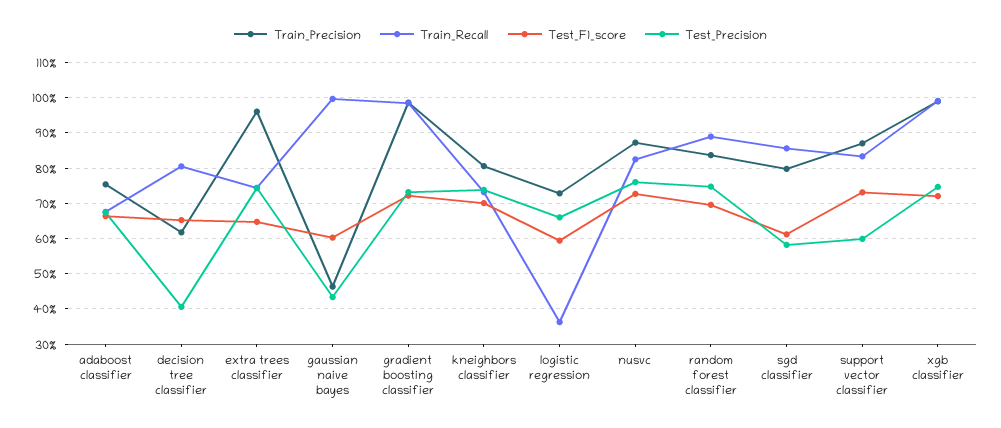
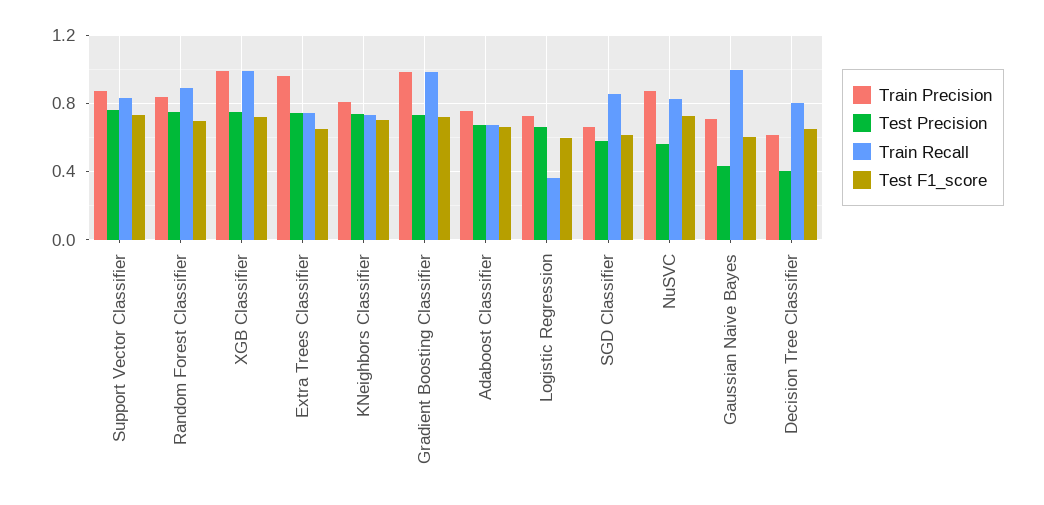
  {
    "Train_Precision": {
      "adaboost classifier": 0.76,
      "decision tree classifier": 0.62,
      "extra trees classifier": 0.96,
-     "gaussian naive bayes": 0.46,
+     "gaussian naive bayes": 0.7,
      "gradient boosting classifier": 0.98,
      "kneighbors classifier": 0.8,
      "logistic regression": 0.72,
      "nusvc": 0.88,
      "random forest classifier": 0.84,
-     "sgd classifier": 0.8,
+     "sgd classifier": 0.65,
      "support vector classifier": 0.88,
      "xgb classifier": 0.98
    },
    "Train_Recall": {
      "adaboost classifier": 0.68,
      "decision tree classifier": 0.8,
      "extra trees classifier": 0.74,
      "gaussian naive bayes": 1,
      "gradient boosting classifier": 0.98,
      "kneighbors classifier": 0.74,
      "logistic regression": 0.36,
      "nusvc": 0.82,
      "random forest classifier": 0.88,
      "sgd classifier": 0.86,
      "support vector classifier": 0.84,
      "xgb classifier": 1
    },
    "Test_F1_score": {
      "adaboost classifier": 0.66,
      "decision tree classifier": 0.66,
      "extra trees classifier": 0.64,
      "gaussian naive bayes": 0.6,
      "gradient boosting classifier": 0.72,
      "kneighbors classifier": 0.7,
      "logistic regression": 0.6,
      "nusvc": 0.72,
      "random forest classifier": 0.7,
      "sgd classifier": 0.62,
      "support vector classifier": 0.74,
      "xgb classifier": 0.72
    },
    "Test_Precision": {
      "adaboost classifier": 0.68,
      "decision tree classifier": 0.4,
      "extra trees classifier": 0.74,
      "gaussian naive bayes": 0.44,
      "gradient boosting classifier": 0.74,
      "kneighbors classifier": 0.74,
      "logistic regression": 0.66,
-     "nusvc": 0.76,
+     "nusvc": 0.55,
      "random forest classifier": 0.74,
      "sgd classifier": 0.58,
-     "support vector classifier": 0.6,
+     "support vector classifier": 0.75,
      "xgb classifier": 0.74
    }
  }

